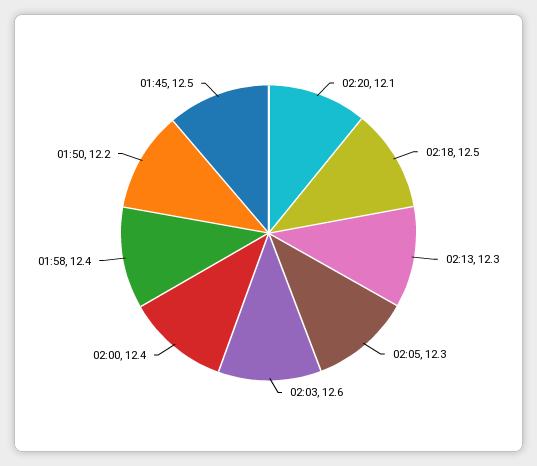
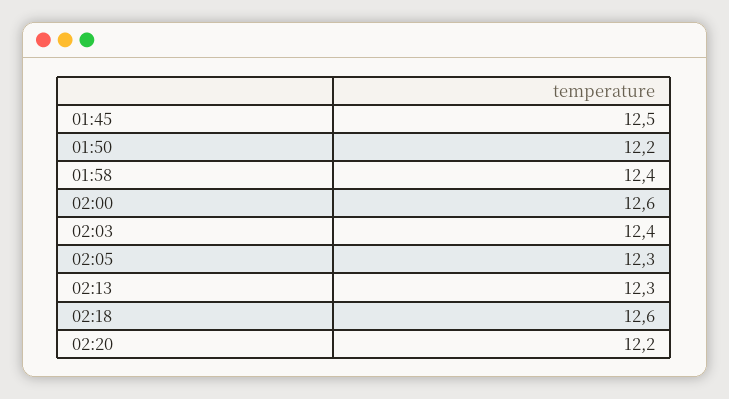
  {
-   "02:20": 12.1,
+   "02:20": 12.2,
-   "02:18": 12.5,
+   "02:18": 12.6,
    "02:13": 12.3,
    "02:05": 12.3,
-   "02:03": 12.6,
+   "02:03": 12.4,
-   "02:00": 12.4,
+   "02:00": 12.6,
    "01:58": 12.4,
    "01:50": 12.2,
    "01:45": 12.5
  }

